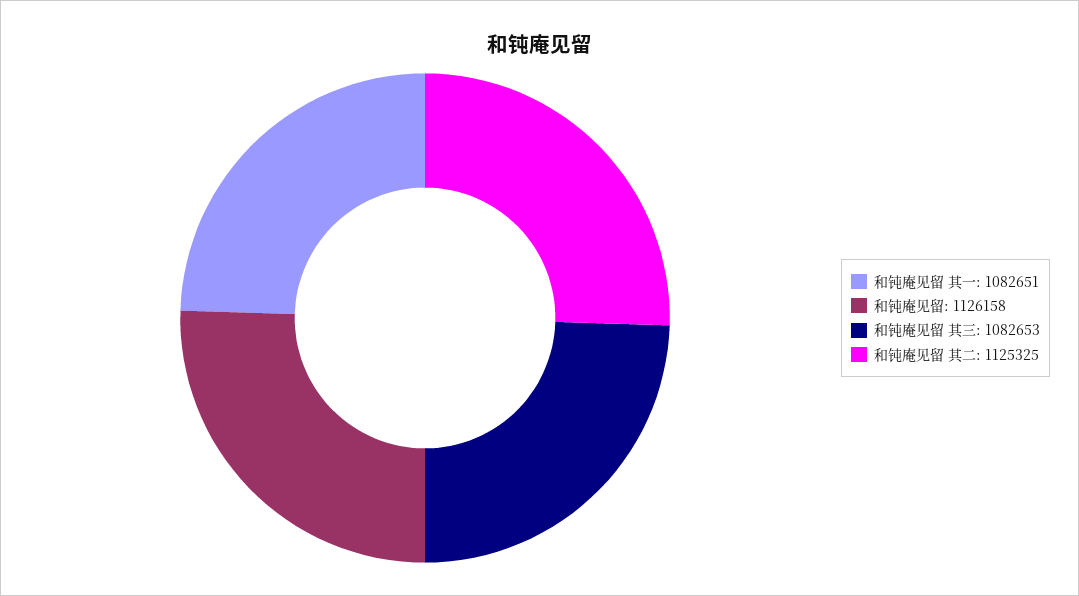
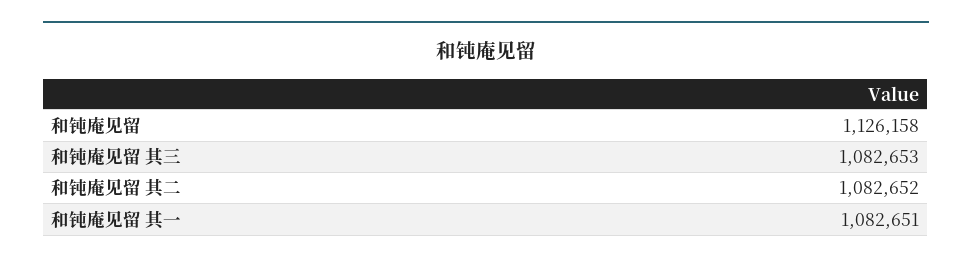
  {
    "和钝庵见留 其一": 1082651,
    "和钝庵见留": 1126158,
    "和钝庵见留 其三": 1082653,
-   "和钝庵见留 其二": 1125325
+   "和钝庵见留 其二": 1082652
  }

